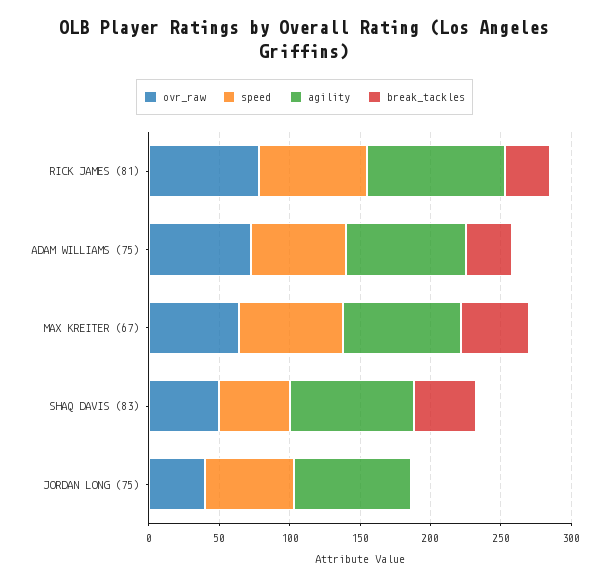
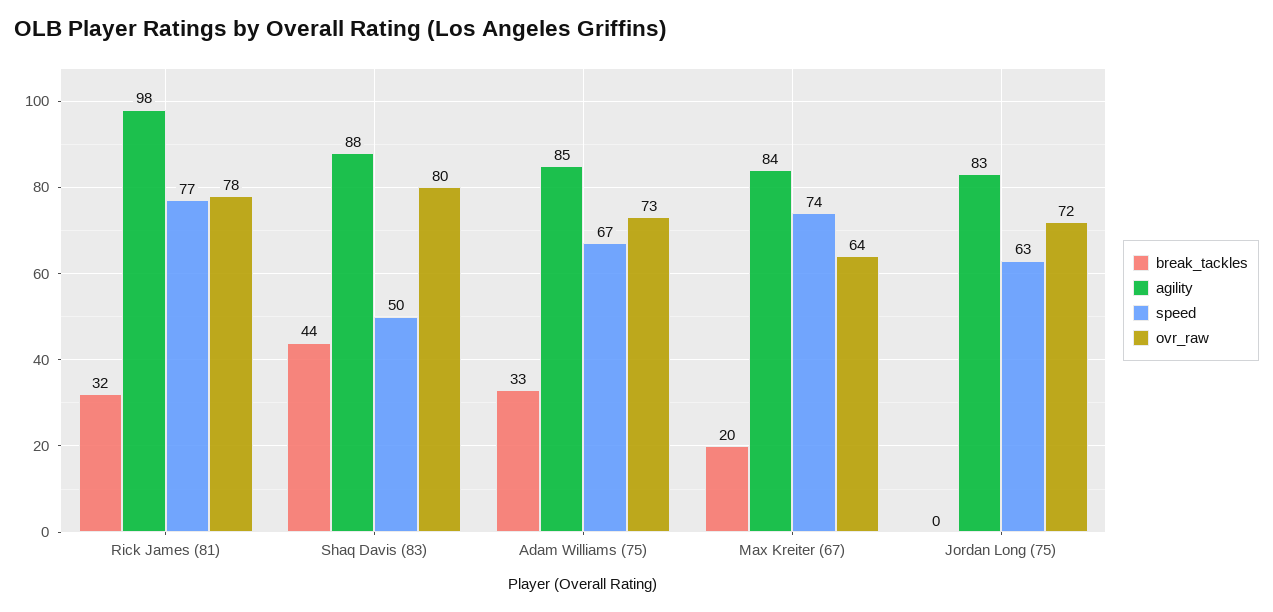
  {
    "ovr_raw": {
      "RICK JAMES (81)": 78,
      "ADAM WILLIAMS (75)": 73,
      "MAX KREITER (67)": 64,
-     "SHAQ DAVIS (83)": 50,
+     "SHAQ DAVIS (83)": 80,
-     "JORDAN LONG (75)": 40
+     "JORDAN LONG (75)": 72
    },
    "speed": {
      "RICK JAMES (81)": 77,
      "ADAM WILLIAMS (75)": 67,
      "MAX KREITER (67)": 74,
      "SHAQ DAVIS (83)": 50,
      "JORDAN LONG (75)": 63
    },
    "agility": {
      "RICK JAMES (81)": 98,
      "ADAM WILLIAMS (75)": 85,
      "MAX KREITER (67)": 84,
      "SHAQ DAVIS (83)": 88,
      "JORDAN LONG (75)": 83
    },
    "break_tackles": {
      "RICK JAMES (81)": 32,
      "ADAM WILLIAMS (75)": 33,
-     "MAX KREITER (67)": 50,
+     "MAX KREITER (67)": 20,
      "SHAQ DAVIS (83)": 44,
      "JORDAN LONG (75)": 0
    }
  }

